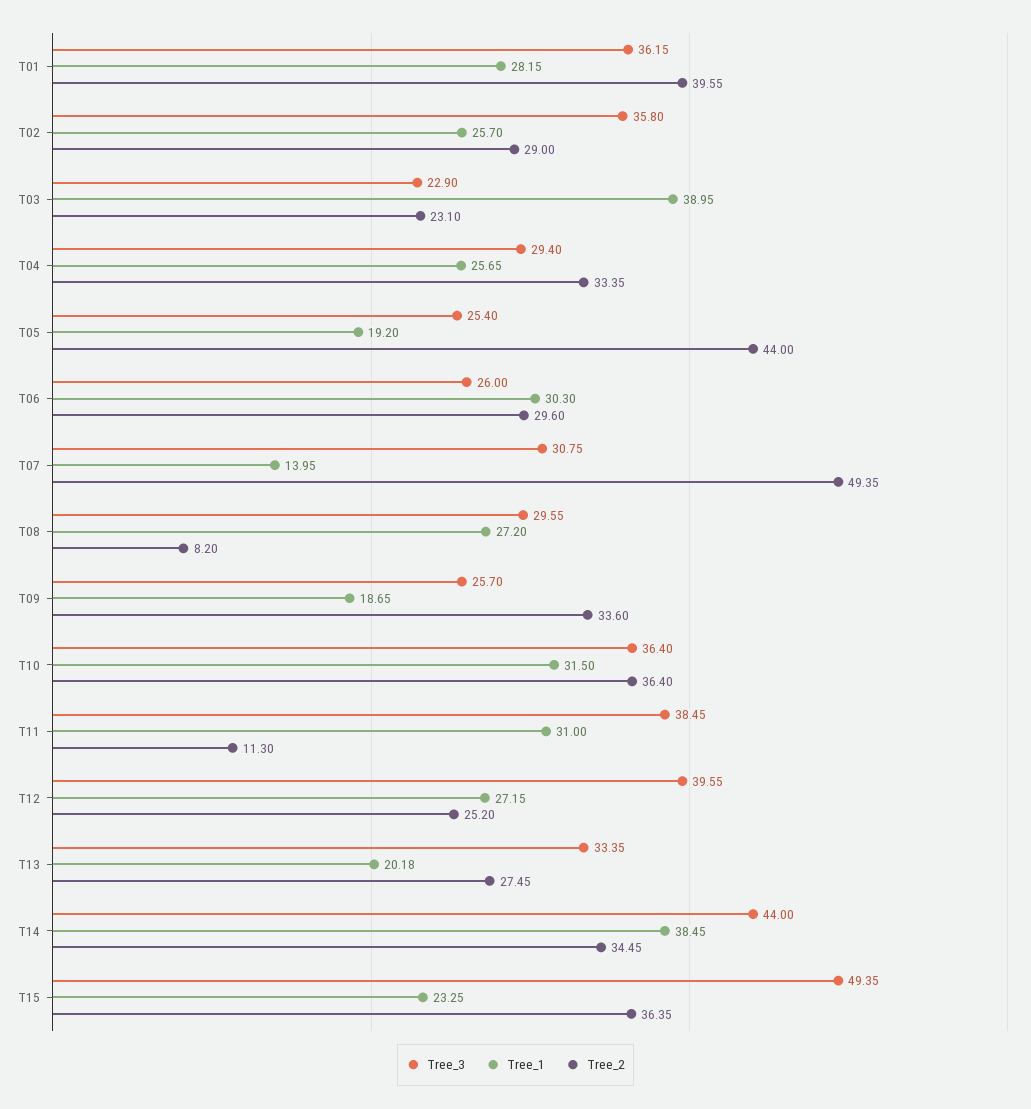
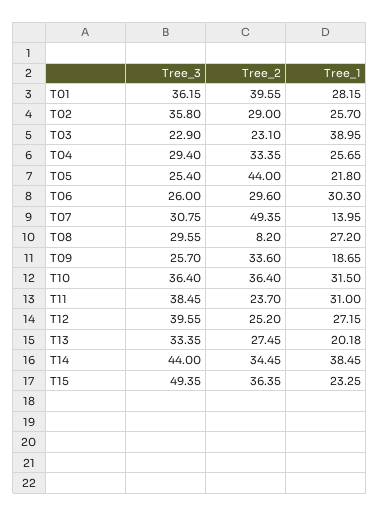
  {
    "Tree_3": {
      "T01": 36.15,
      "T02": 35.8,
      "T03": 22.9,
      "T04": 29.4,
      "T05": 25.4,
      "T06": 26,
      "T07": 30.75,
      "T08": 29.55,
      "T09": 25.7,
      "T10": 36.4,
      "T11": 38.45,
      "T12": 39.55,
      "T13": 33.35,
      "T14": 44,
      "T15": 49.35
    },
    "Tree_1": {
      "T01": 28.15,
      "T02": 25.7,
      "T03": 38.95,
      "T04": 25.65,
-     "T05": 19.2,
+     "T05": 21.8,
      "T06": 30.3,
      "T07": 13.95,
      "T08": 27.2,
      "T09": 18.65,
      "T10": 31.5,
      "T11": 31,
      "T12": 27.15,
      "T13": 20.18,
      "T14": 38.45,
      "T15": 23.25
    },
    "Tree_2": {
      "T01": 39.55,
      "T02": 29,
      "T03": 23.1,
      "T04": 33.35,
      "T05": 44,
      "T06": 29.6,
      "T07": 49.35,
      "T08": 8.2,
      "T09": 33.6,
      "T10": 36.4,
-     "T11": 11.3,
+     "T11": 23.7,
      "T12": 25.2,
      "T13": 27.45,
      "T14": 34.45,
      "T15": 36.35
    }
  }

